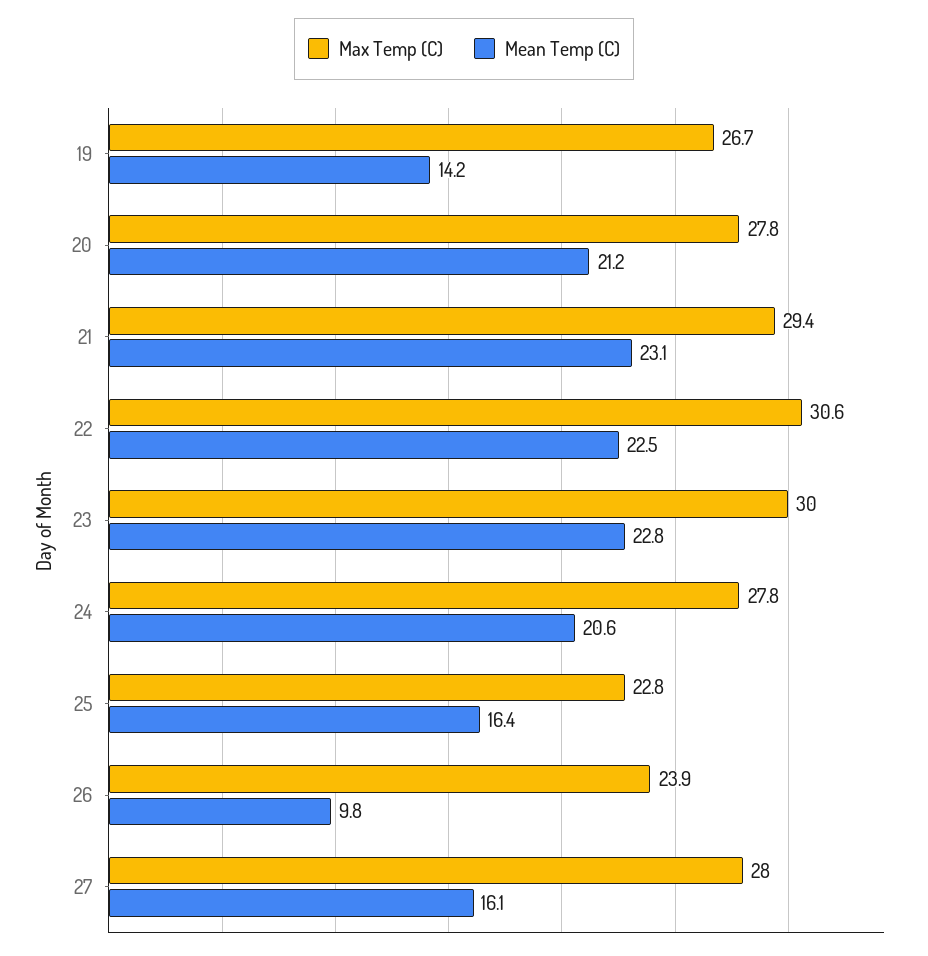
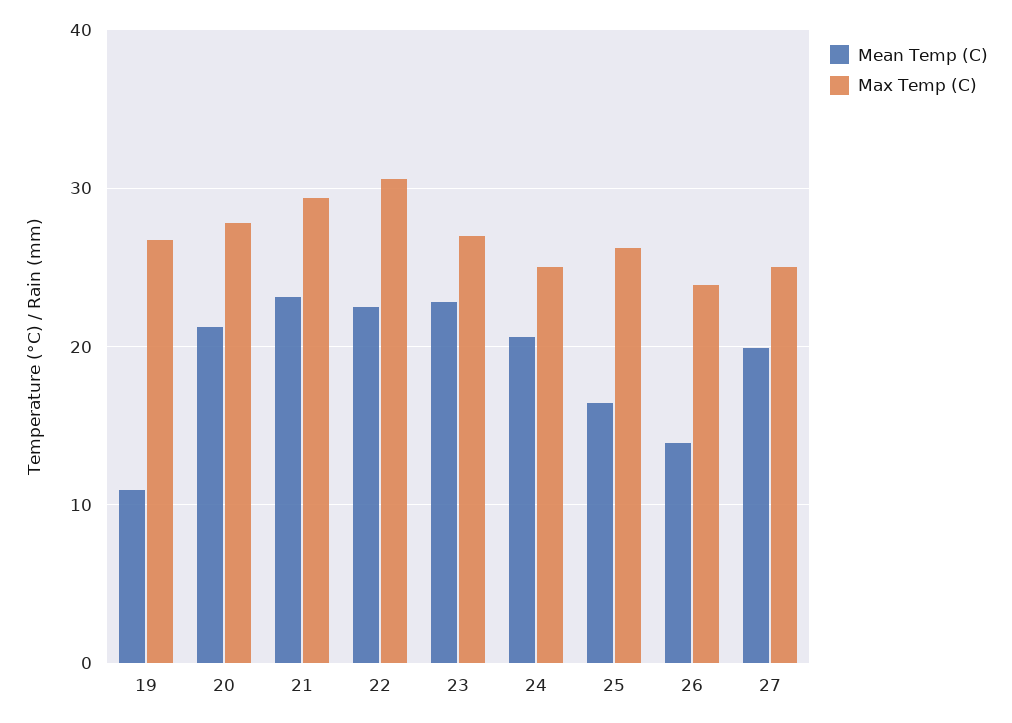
  {
    "Max Temp (C)": {
      "19": 26.7,
      "20": 27.8,
      "21": 29.4,
      "22": 30.6,
-     "23": 30,
+     "23": 27,
-     "24": 27.8,
+     "24": 25,
-     "25": 22.8,
+     "25": 26,
      "26": 23.9,
-     "27": 28
+     "27": 25
    },
    "Mean Temp (C)": {
-     "19": 14.2,
+     "19": 11,
      "20": 21.2,
      "21": 23.1,
      "22": 22.5,
      "23": 22.8,
      "24": 20.6,
      "25": 16.4,
-     "26": 9.8,
+     "26": 14,
-     "27": 16.1
+     "27": 20
    }
  }

